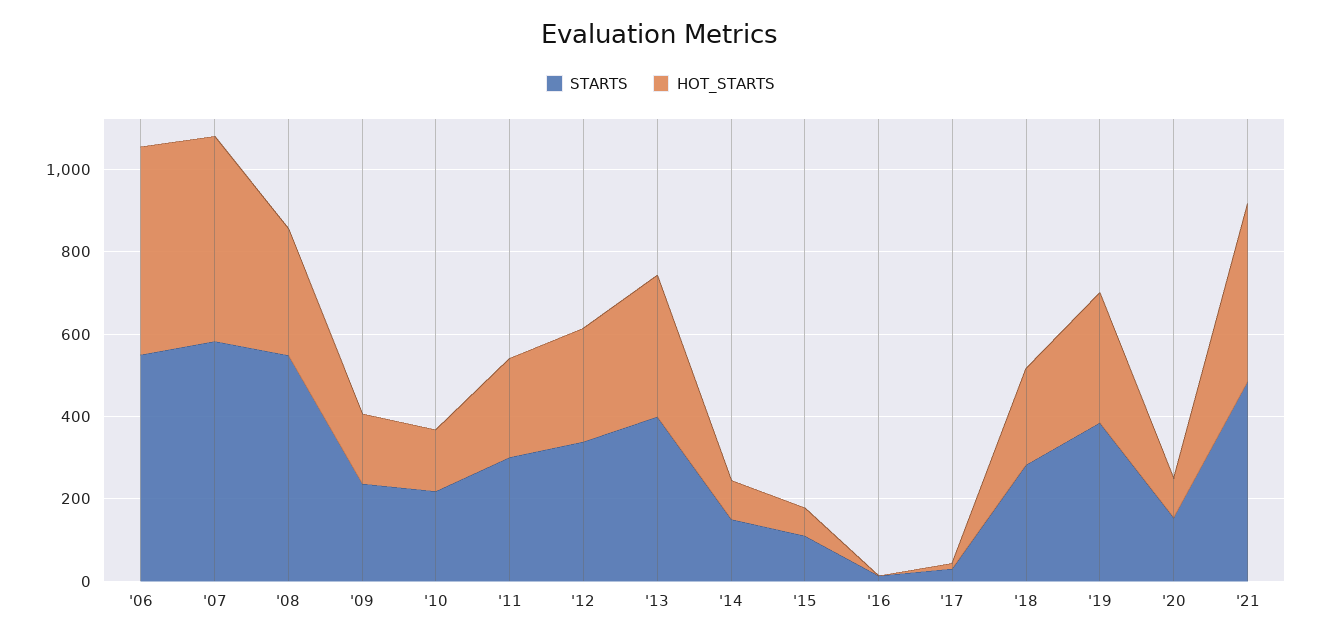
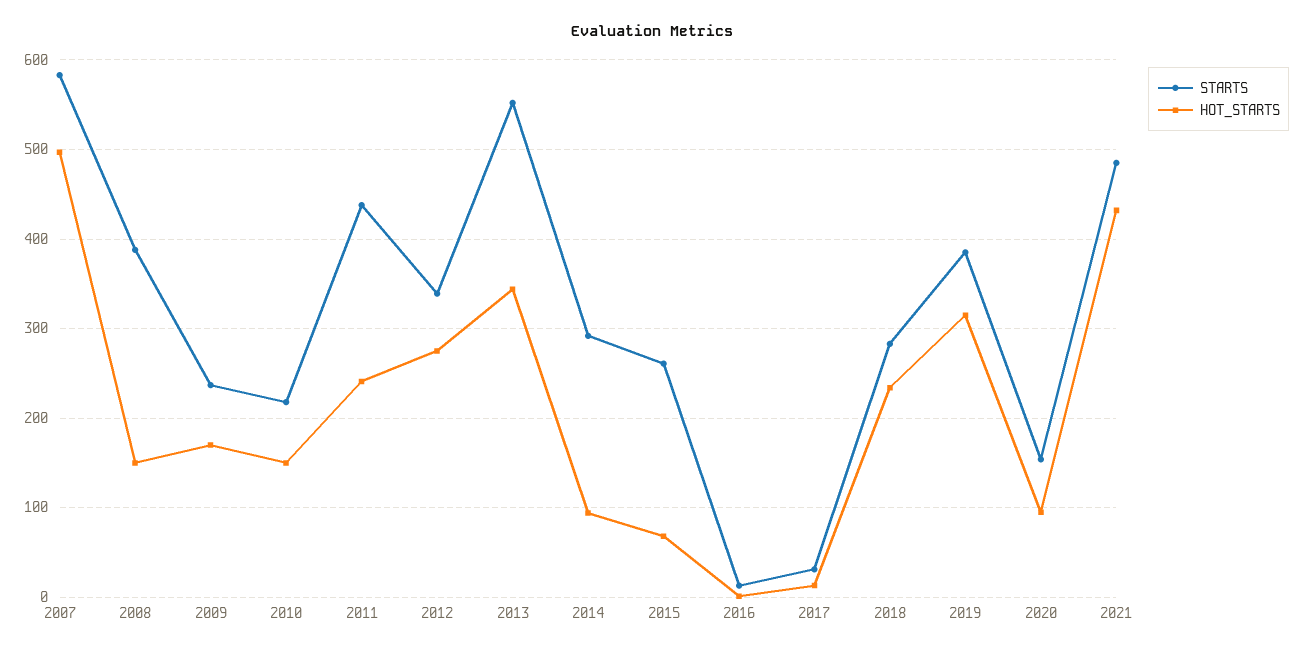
  {
    "STARTS": {
-     "'06": 550,
      "'07": 580,
-     "'08": 550,
+     "'08": 390,
      "'09": 240,
      "'10": 220,
-     "'11": 300,
+     "'11": 440,
      "'12": 340,
-     "'13": 400,
+     "'13": 550,
-     "'14": 150,
+     "'14": 290,
-     "'15": 100,
+     "'15": 260,
      "'16": 10,
      "'17": 30,
      "'18": 280,
      "'19": 390,
      "'20": 150,
      "'21": 490
    },
    "HOT_STARTS": {
-     "'06": 500,
      "'07": 500,
-     "'08": 300,
+     "'08": 150,
      "'09": 170,
      "'10": 150,
      "'11": 240,
      "'12": 280,
      "'13": 340,
      "'14": 90,
      "'15": 70,
      "'16": 0,
      "'17": 10,
      "'18": 230,
      "'19": 320,
      "'20": 100,
      "'21": 430
    }
  }

